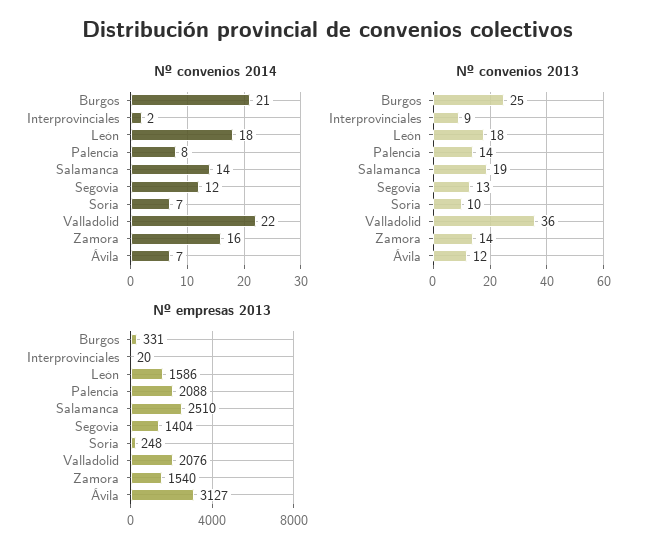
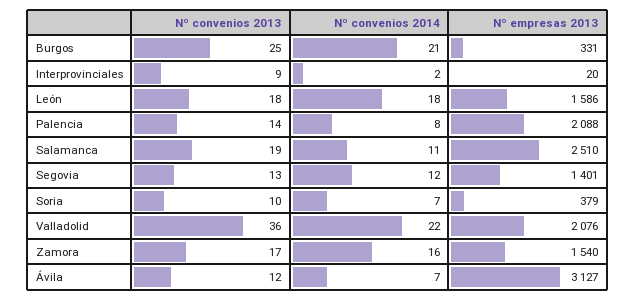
  {
    "Nº convenios 2014": {
      "Burgos": 21,
      "Interprovinciales": 2,
      "León": 18,
      "Palencia": 8,
-     "Salamanca": 14,
+     "Salamanca": 11,
      "Segovia": 12,
      "Soria": 7,
      "Valladolid": 22,
      "Zamora": 16,
      "Ávila": 7
    },
    "Nº convenios 2013": {
      "Burgos": 25,
      "Interprovinciales": 9,
      "León": 18,
      "Palencia": 14,
      "Salamanca": 19,
      "Segovia": 13,
      "Soria": 10,
      "Valladolid": 36,
-     "Zamora": 14,
+     "Zamora": 17,
      "Ávila": 12
    },
    "Nº empresas 2013": {
      "Burgos": 331,
      "Interprovinciales": 20,
      "León": 1586,
      "Palencia": 2088,
      "Salamanca": 2510,
-     "Segovia": 1404,
+     "Segovia": 1401,
-     "Soria": 248,
+     "Soria": 379,
      "Valladolid": 2076,
      "Zamora": 1540,
      "Ávila": 3127
    }
  }

